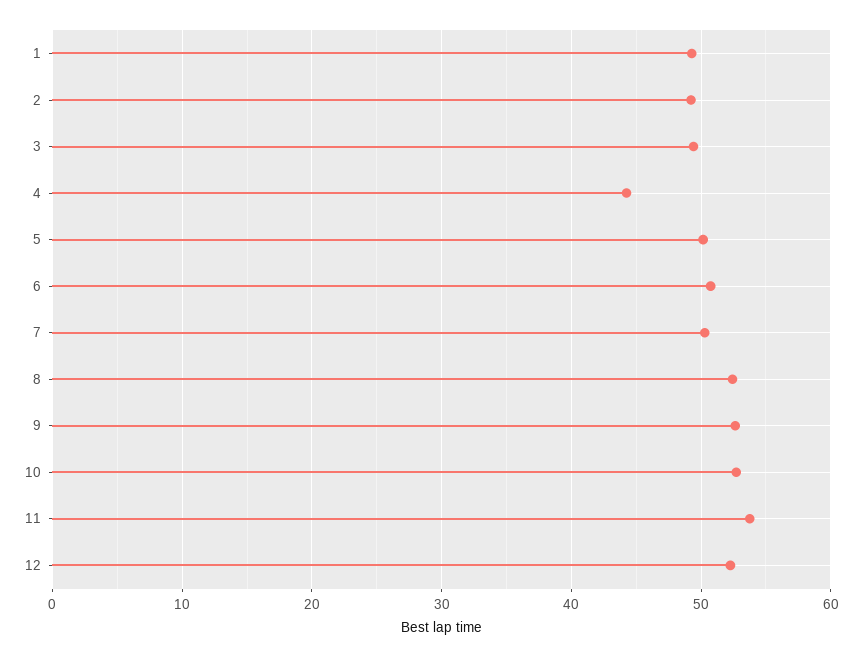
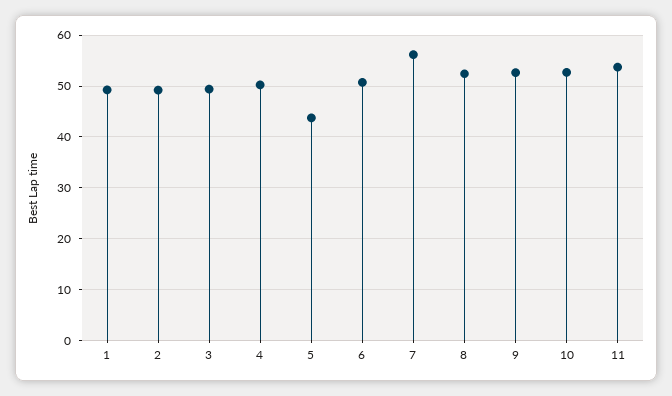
  {
    "1": 49,
    "2": 49,
    "3": 49,
-   "4": 44,
+   "4": 50,
-   "5": 50,
+   "5": 44,
    "6": 51,
-   "7": 50,
+   "7": 56,
    "8": 52,
    "9": 53,
    "10": 53,
-   "11": 54,
+   "11": 54
-   "12": 52
  }

